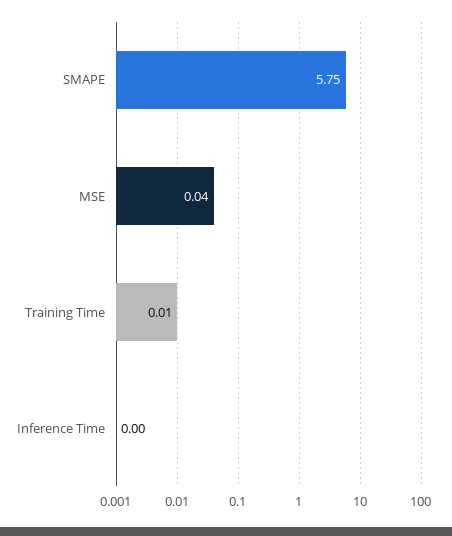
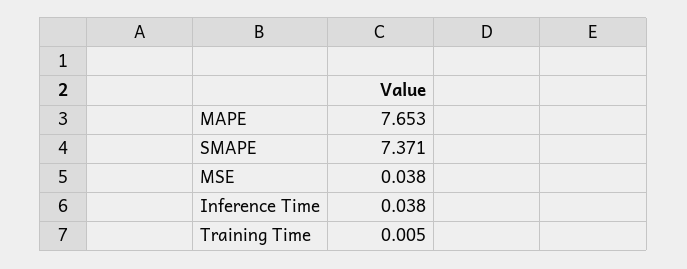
  {
-   "SMAPE": 5.75,
+   "SMAPE": 7.371,
    "MSE": 0.038,
    "Training Time": 0.005,
-   "Inference Time": 0
+   "Inference Time": 0.038,
+   "MAPE": 7.653
  }

